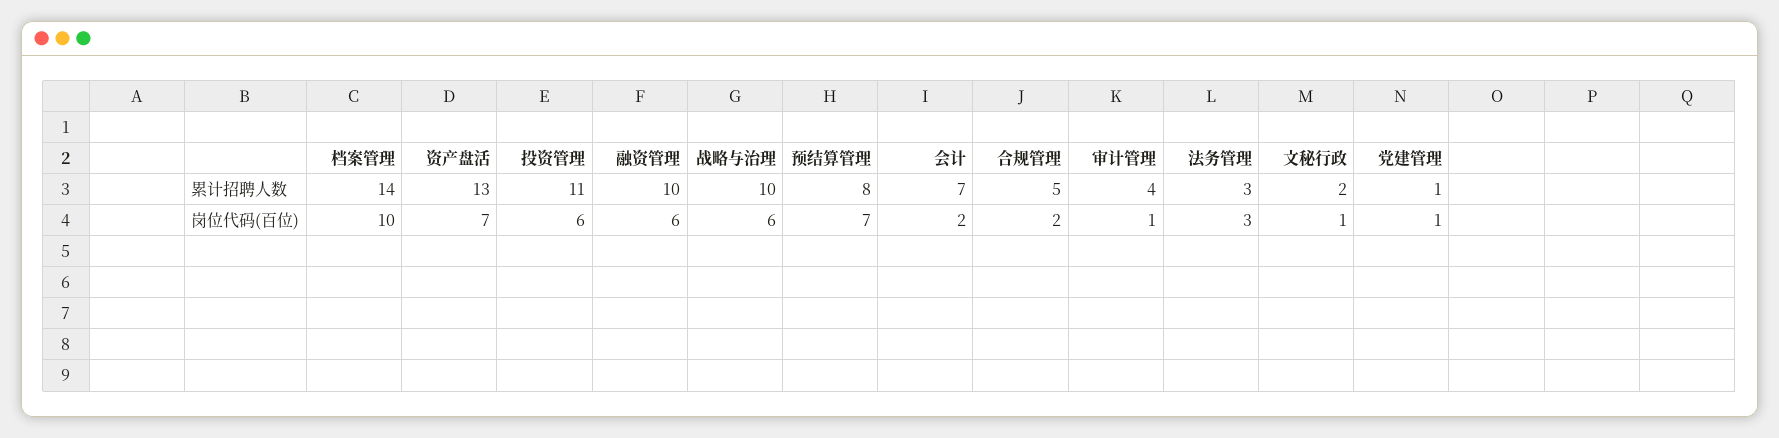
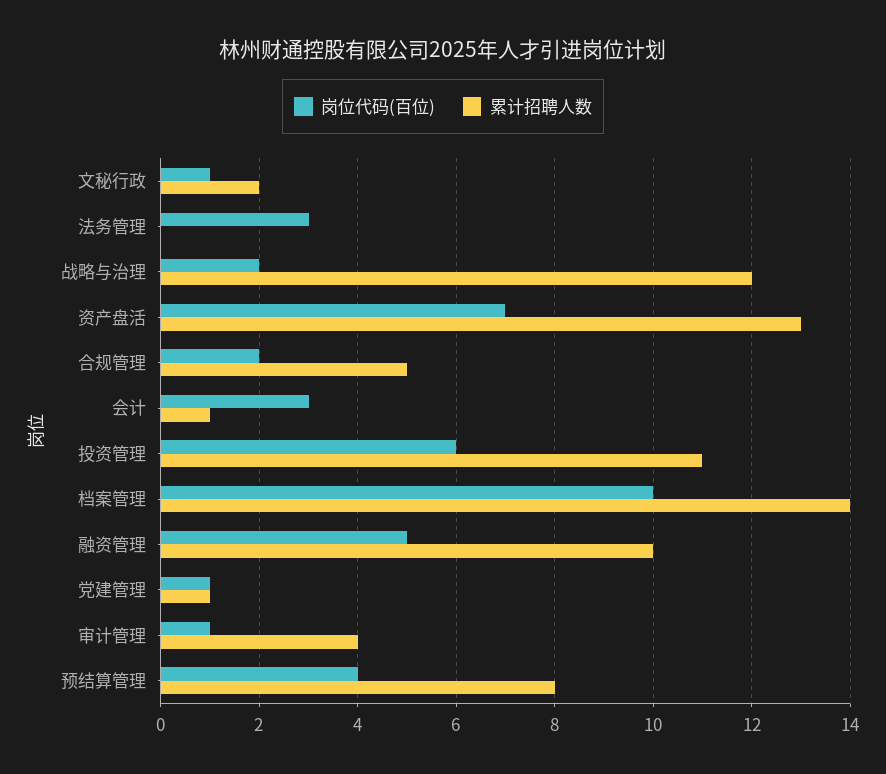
  {
    "累计招聘人数": {
      "档案管理": 14,
      "资产盘活": 13,
      "投资管理": 11,
      "融资管理": 10,
-     "战略与治理": 10,
+     "战略与治理": 12,
      "预结算管理": 8,
-     "会计": 7,
+     "会计": 1,
      "合规管理": 5,
      "审计管理": 4,
-     "法务管理": 3,
+     "法务管理": 0,
      "文秘行政": 2,
      "党建管理": 1
    },
    "岗位代码(百位)": {
      "档案管理": 10,
      "资产盘活": 7,
      "投资管理": 6,
-     "融资管理": 6,
+     "融资管理": 5,
-     "战略与治理": 6,
+     "战略与治理": 2,
-     "预结算管理": 7,
+     "预结算管理": 4,
-     "会计": 2,
+     "会计": 3,
      "合规管理": 2,
      "审计管理": 1,
      "法务管理": 3,
      "文秘行政": 1,
      "党建管理": 1
    }
  }

